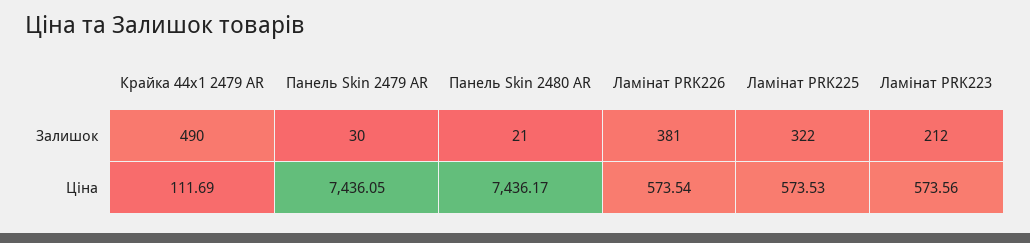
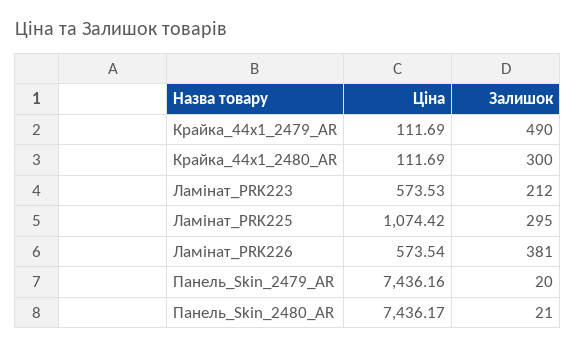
  {
    "Крайка 44x1 2479 AR": {
      "Залишок": 490,
      "Ціна": 111.69
    },
    "Панель Skin 2479 AR": {
-     "Залишок": 30,
+     "Залишок": 20,
-     "Ціна": 7436.05
+     "Ціна": 7436.16
    },
    "Панель Skin 2480 AR": {
      "Залишок": 21,
      "Ціна": 7436.17
    },
    "Ламінат PRK226": {
      "Залишок": 381,
      "Ціна": 573.54
    },
    "Ламінат PRK225": {
-     "Залишок": 322,
+     "Залишок": 295,
-     "Ціна": 573.53
+     "Ціна": 1074.42
    },
    "Ламінат PRK223": {
      "Залишок": 212,
-     "Ціна": 573.56
+     "Ціна": 573.53
-   }
+   },
+   "Крайка_44x1_2480_AR": {
+     "Ціна": 111.69,
+     "Залишок": 300
+   }
  }

